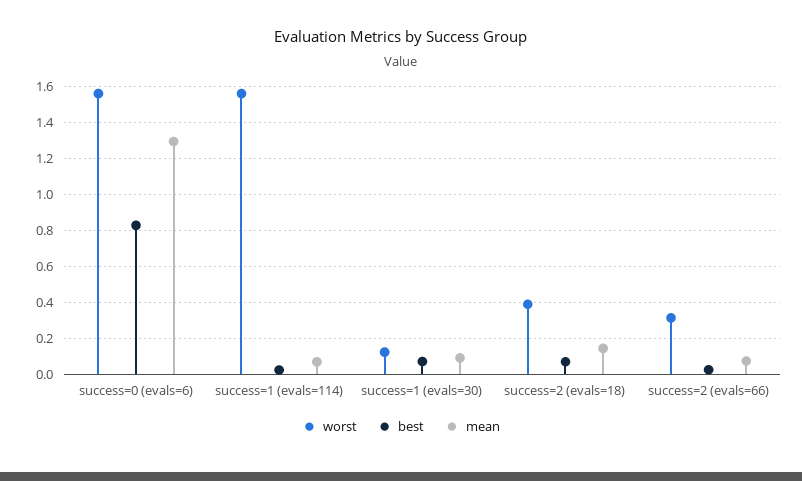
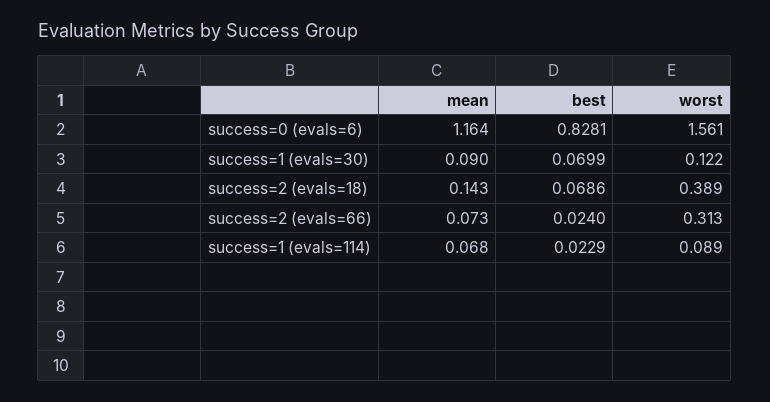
  {
    "worst": {
      "success=0 (evals=6)": 1.561,
-     "success=1 (evals=114)": 1.55,
+     "success=1 (evals=114)": 0.089,
      "success=1 (evals=30)": 0.122,
      "success=2 (evals=18)": 0.389,
      "success=2 (evals=66)": 0.313
    },
    "best": {
      "success=0 (evals=6)": 0.8281,
      "success=1 (evals=114)": 0.0229,
      "success=1 (evals=30)": 0.0699,
      "success=2 (evals=18)": 0.0686,
      "success=2 (evals=66)": 0.024
    },
    "mean": {
-     "success=0 (evals=6)": 1.3,
+     "success=0 (evals=6)": 1.164,
      "success=1 (evals=114)": 0.068,
      "success=1 (evals=30)": 0.09,
      "success=2 (evals=18)": 0.143,
      "success=2 (evals=66)": 0.073
    }
  }

